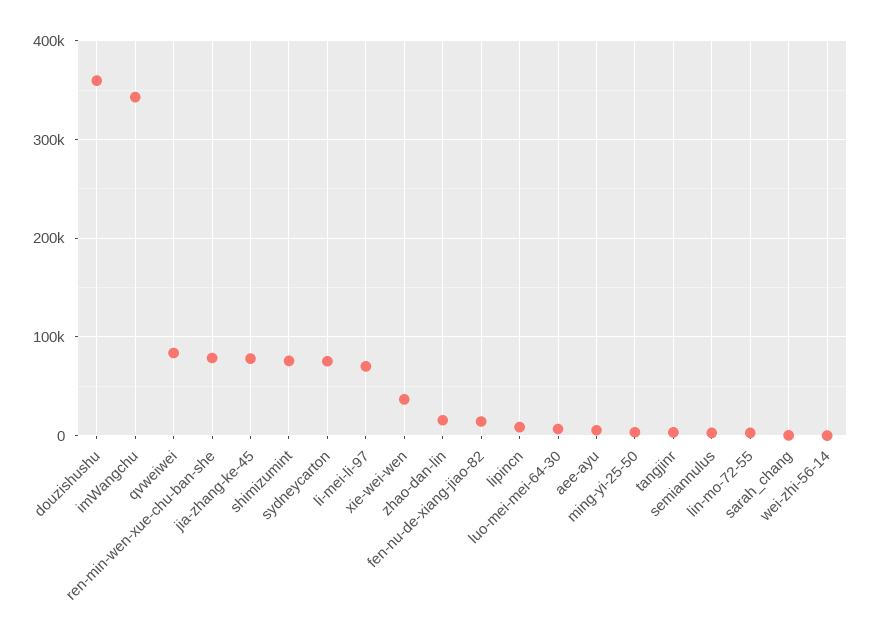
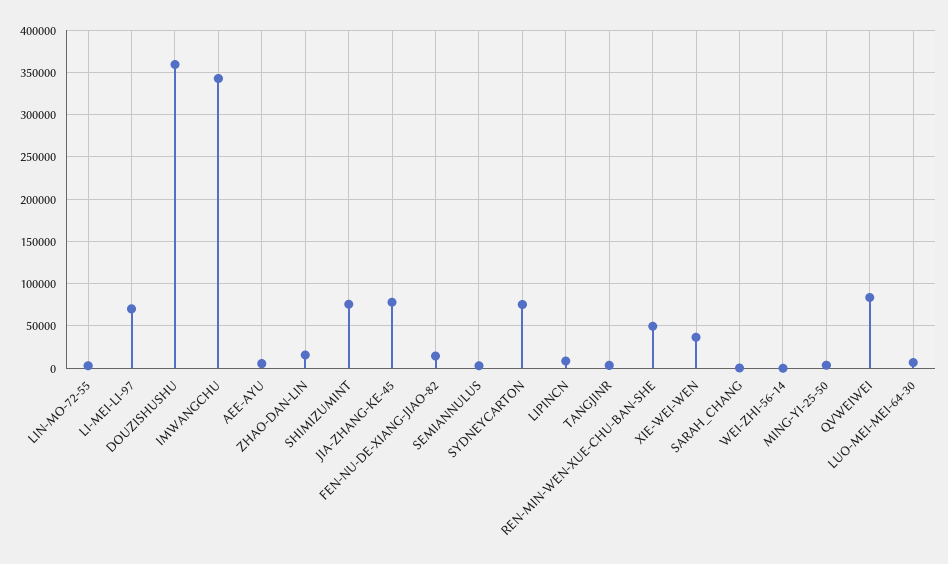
  {
    "douzishushu": 360000,
    "imWangchu": 340000,
    "qvweiwei": 80000,
-   "ren-min-wen-xue-chu-ban-she": 80000,
+   "ren-min-wen-xue-chu-ban-she": 50000,
    "jia-zhang-ke-45": 80000,
    "shimizumint": 80000,
    "sydneycarton": 80000,
    "li-mei-li-97": 70000,
    "xie-wei-wen": 40000,
    "zhao-dan-lin": 20000,
    "fen-nu-de-xiang-jiao-82": 10000,
    "lipincn": 10000,
    "luo-mei-mei-64-30": 10000,
    "aee-ayu": 10000,
    "ming-yi-25-50": 0,
    "tangjinr": 0,
    "semiannulus": 0,
    "lin-mo-72-55": 0,
    "sarah_chang": 0,
    "wei-zhi-56-14": 0
  }

